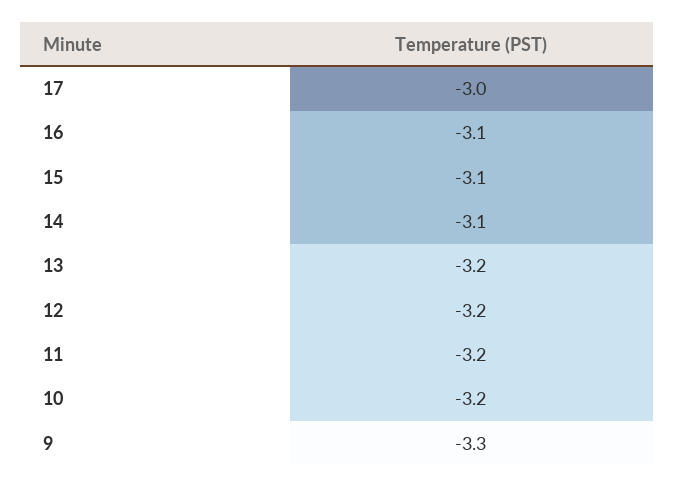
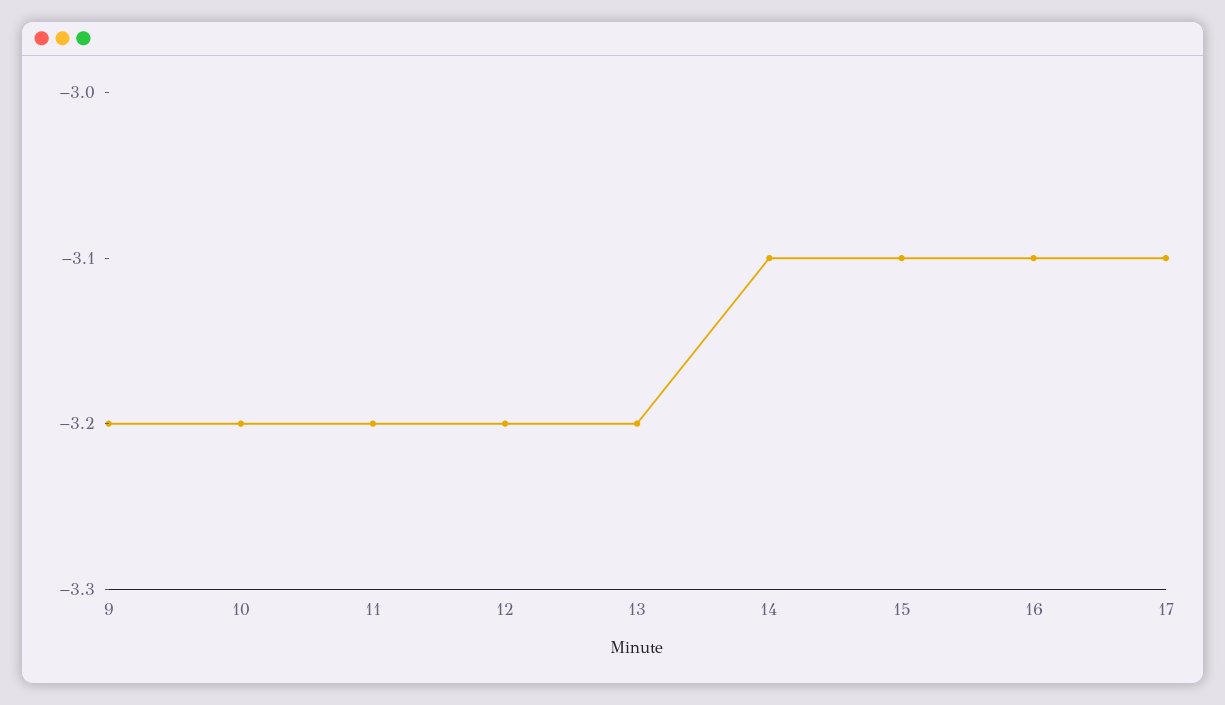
  {
-   "17": -3,
+   "17": -3.1,
    "16": -3.1,
    "15": -3.1,
    "14": -3.1,
    "13": -3.2,
    "12": -3.2,
    "11": -3.2,
    "10": -3.2,
-   "9": -3.3
+   "9": -3.2
  }

